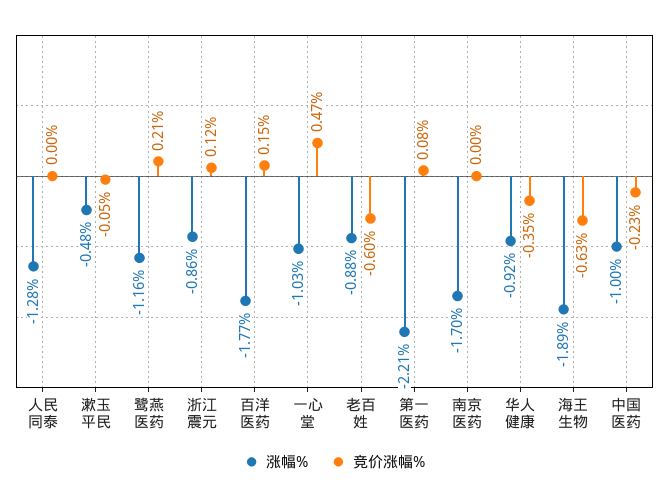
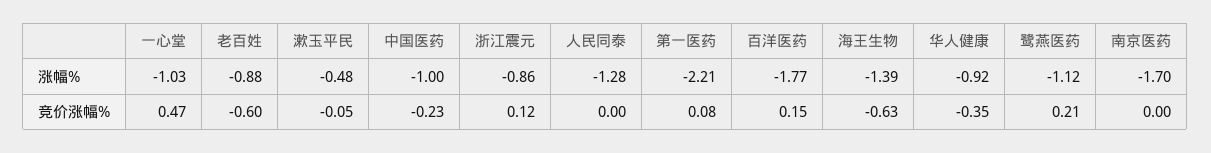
  {
    "涨幅%": {
      "人民同泰": -1.28,
      "漱玉平民": -0.48,
-     "鹭燕医药": -1.16,
+     "鹭燕医药": -1.12,
      "浙江震元": -0.86,
      "百洋医药": -1.77,
      "一心堂": -1.03,
      "老百姓": -0.88,
      "第一医药": -2.21,
      "南京医药": -1.7,
      "华人健康": -0.92,
-     "海王生物": -1.89,
+     "海王生物": -1.39,
      "中国医药": -1
    },
    "竞价涨幅%": {
      "人民同泰": 0,
      "漱玉平民": -0.05,
      "鹭燕医药": 0.21,
      "浙江震元": 0.12,
      "百洋医药": 0.15,
      "一心堂": 0.47,
      "老百姓": -0.6,
      "第一医药": 0.08,
      "南京医药": 0,
      "华人健康": -0.35,
      "海王生物": -0.63,
      "中国医药": -0.23
    }
  }

